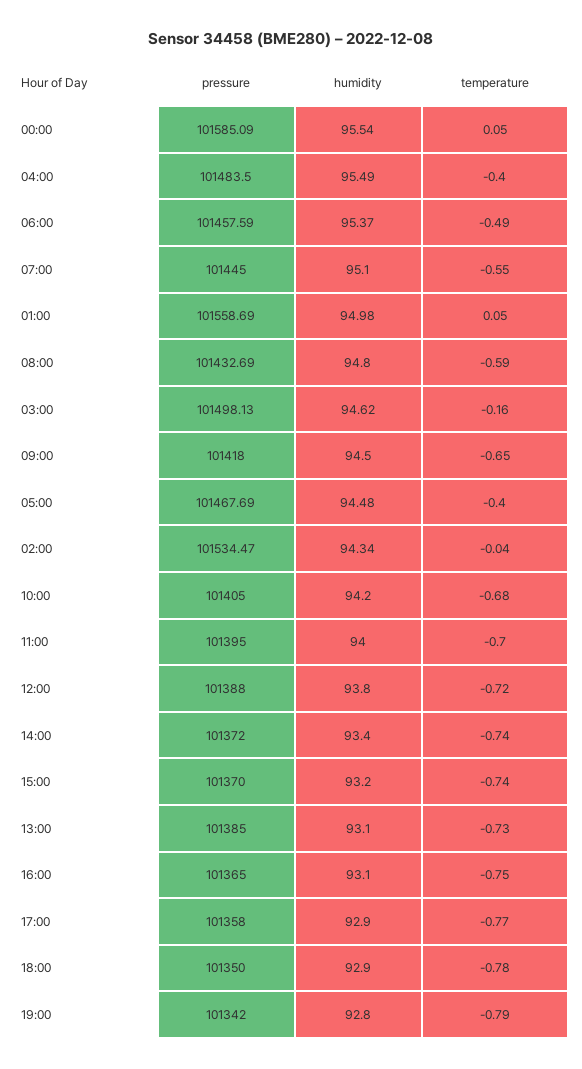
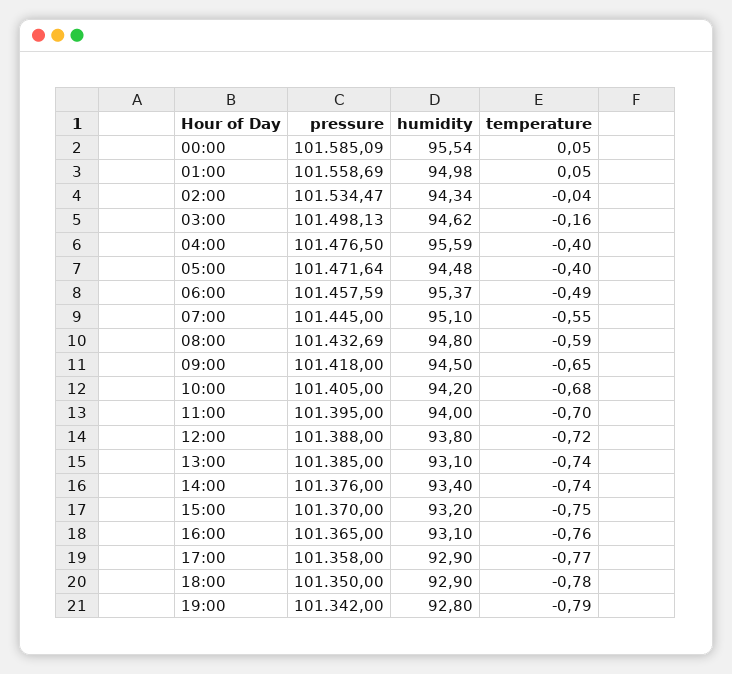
  {
    "pressure": {
      "00:00": 101585.09,
-     "04:00": 101483.5,
+     "04:00": 101476.5,
      "06:00": 101457.59,
      "07:00": 101445,
      "01:00": 101558.69,
      "08:00": 101432.69,
      "03:00": 101498.13,
      "09:00": 101418,
-     "05:00": 101467.69,
+     "05:00": 101471.64,
      "02:00": 101534.47,
      "10:00": 101405,
      "11:00": 101395,
      "12:00": 101388,
-     "14:00": 101372,
+     "14:00": 101376,
      "15:00": 101370,
      "13:00": 101385,
      "16:00": 101365,
      "17:00": 101358,
      "18:00": 101350,
      "19:00": 101342
    },
    "humidity": {
      "00:00": 95.54,
-     "04:00": 95.49,
+     "04:00": 95.59,
      "06:00": 95.37,
      "07:00": 95.1,
      "01:00": 94.98,
      "08:00": 94.8,
      "03:00": 94.62,
      "09:00": 94.5,
      "05:00": 94.48,
      "02:00": 94.34,
      "10:00": 94.2,
      "11:00": 94,
      "12:00": 93.8,
      "14:00": 93.4,
      "15:00": 93.2,
      "13:00": 93.1,
      "16:00": 93.1,
      "17:00": 92.9,
      "18:00": 92.9,
      "19:00": 92.8
    },
    "temperature": {
      "00:00": 0.05,
      "04:00": -0.4,
      "06:00": -0.49,
      "07:00": -0.55,
      "01:00": 0.05,
      "08:00": -0.59,
      "03:00": -0.16,
      "09:00": -0.65,
      "05:00": -0.4,
      "02:00": -0.04,
      "10:00": -0.68,
      "11:00": -0.7,
      "12:00": -0.72,
      "14:00": -0.74,
-     "15:00": -0.74,
+     "15:00": -0.75,
-     "13:00": -0.73,
+     "13:00": -0.74,
-     "16:00": -0.75,
+     "16:00": -0.76,
      "17:00": -0.77,
      "18:00": -0.78,
      "19:00": -0.79
    }
  }

